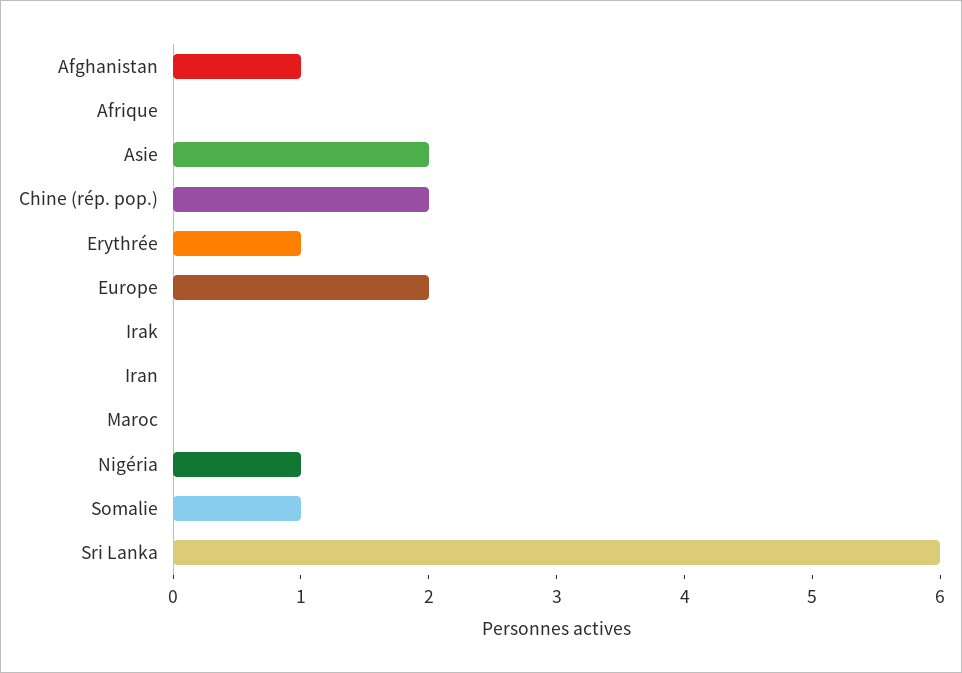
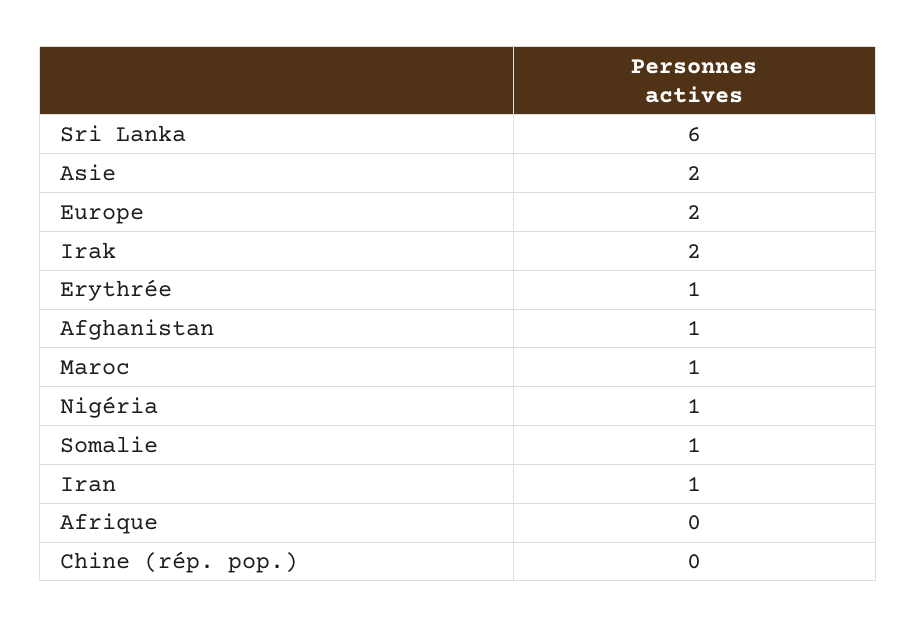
  {
    "Afghanistan": 1,
    "Afrique": 0,
    "Asie": 2,
-   "Chine (rép. pop.)": 2,
+   "Chine (rép. pop.)": 0,
    "Erythrée": 1,
    "Europe": 2,
-   "Irak": 0,
+   "Irak": 2,
-   "Iran": 0,
+   "Iran": 1,
-   "Maroc": 0,
+   "Maroc": 1,
    "Nigéria": 1,
    "Somalie": 1,
    "Sri Lanka": 6
  }

